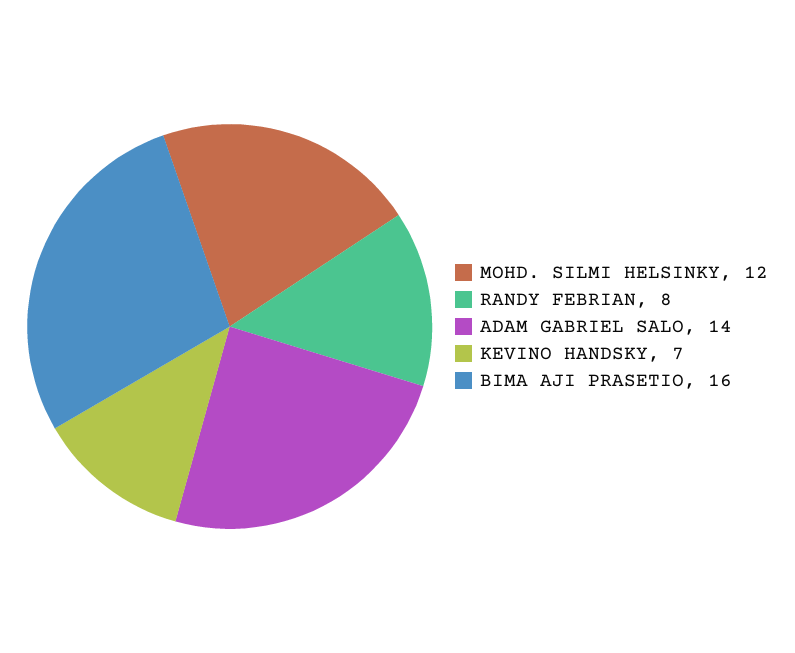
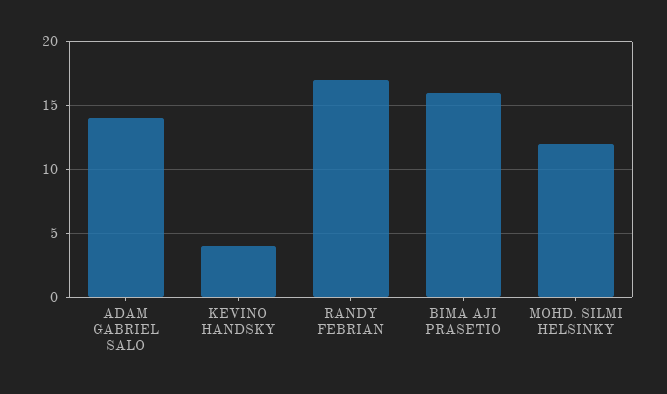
  {
    "MOHD. SILMI HELSINKY": 12,
-   "RANDY FEBRIAN": 8,
+   "RANDY FEBRIAN": 17,
    "ADAM GABRIEL SALO": 14,
-   "KEVINO HANDSKY": 7,
+   "KEVINO HANDSKY": 4,
    "BIMA AJI PRASETIO": 16
  }

